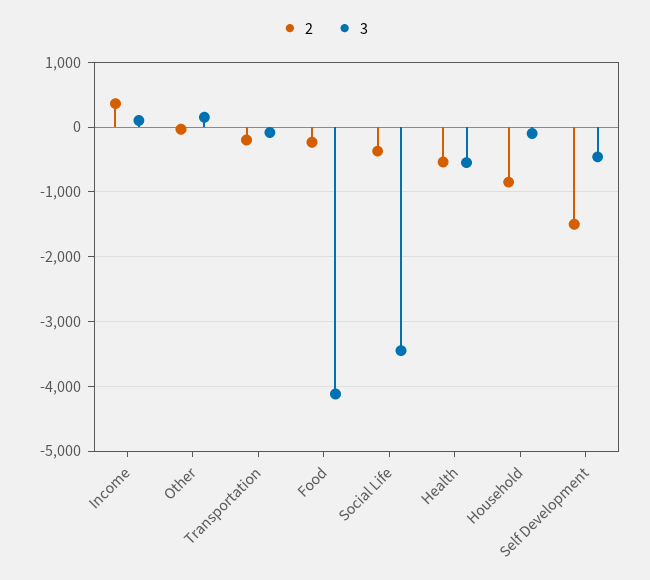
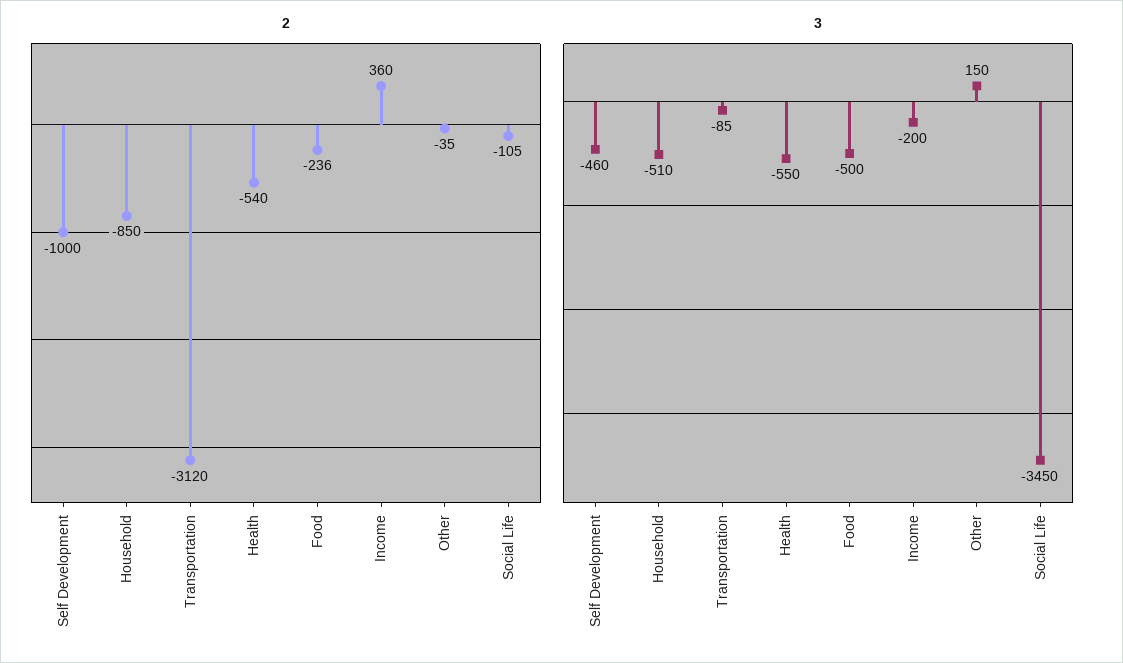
  {
    "2": {
      "Income": 360,
      "Other": -35,
-     "Transportation": -200,
+     "Transportation": -3120,
      "Food": -236,
-     "Social Life": -400,
+     "Social Life": -105,
      "Health": -540,
      "Household": -850,
-     "Self Development": -1500
+     "Self Development": -1000
    },
    "3": {
-     "Income": 100,
+     "Income": -200,
      "Other": 150,
      "Transportation": -85,
-     "Food": -4100,
+     "Food": -500,
      "Social Life": -3450,
      "Health": -550,
-     "Household": -100,
+     "Household": -510,
      "Self Development": -460
    }
  }

